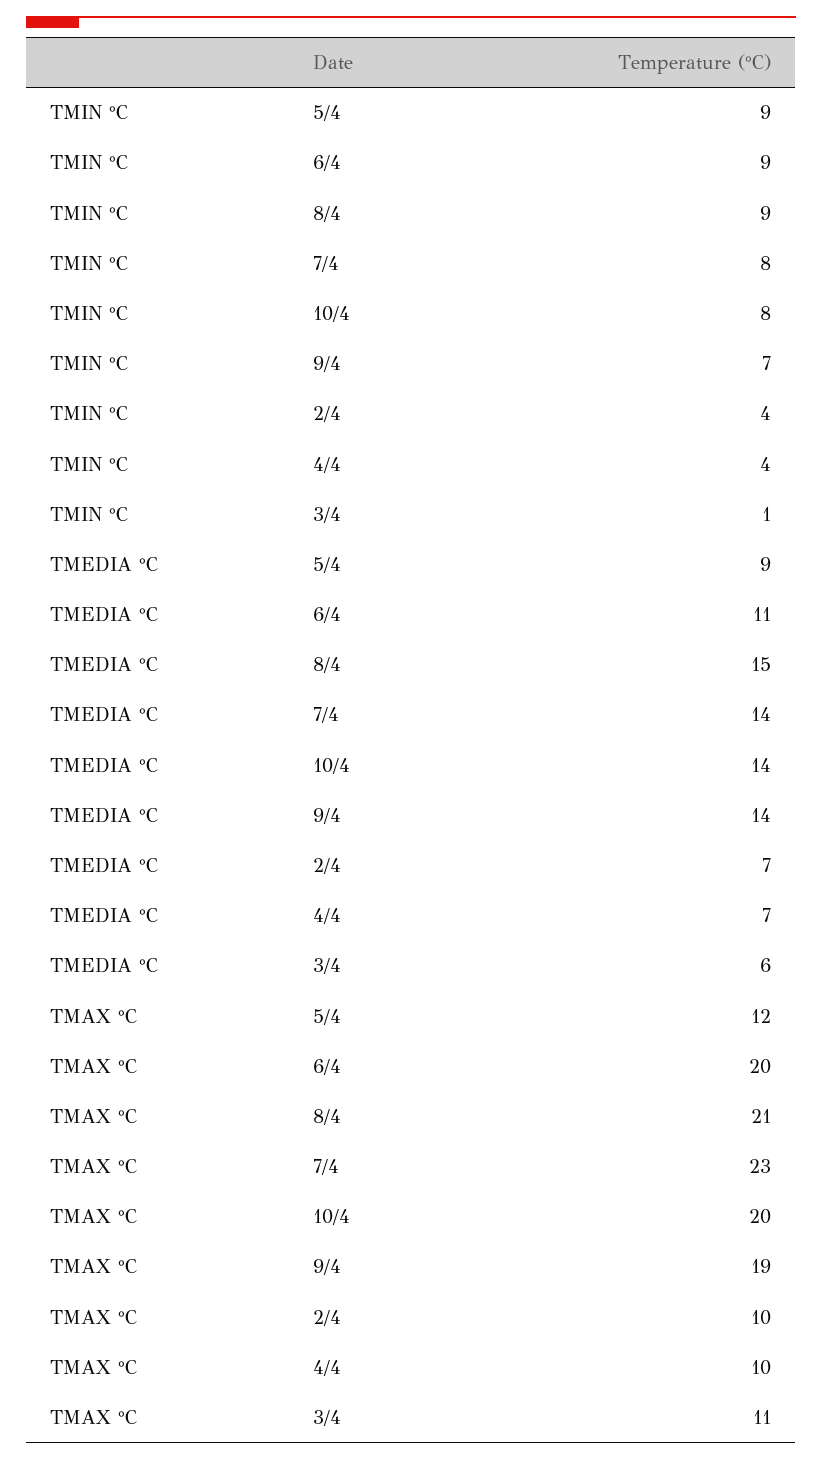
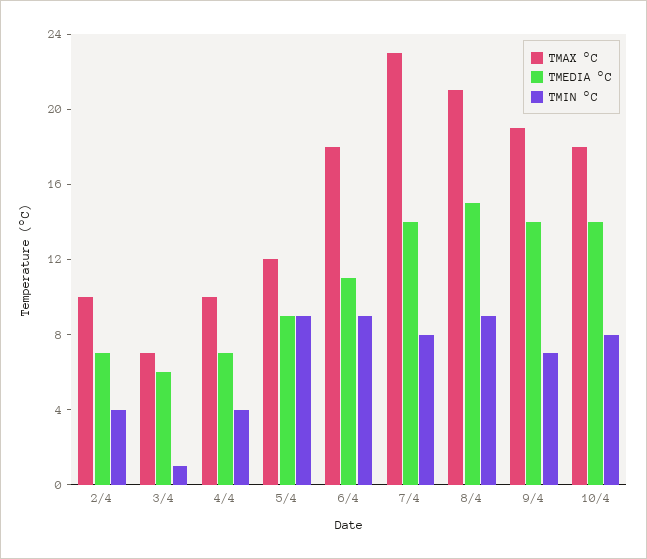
  {
    "TMIN °C": {
      "5/4": 9,
      "6/4": 9,
      "8/4": 9,
      "7/4": 8,
      "10/4": 8,
      "9/4": 7,
      "2/4": 4,
      "4/4": 4,
      "3/4": 1
    },
    "TMEDIA °C": {
      "5/4": 9,
      "6/4": 11,
      "8/4": 15,
      "7/4": 14,
      "10/4": 14,
      "9/4": 14,
      "2/4": 7,
      "4/4": 7,
      "3/4": 6
    },
    "TMAX °C": {
      "5/4": 12,
-     "6/4": 20,
+     "6/4": 18,
      "8/4": 21,
      "7/4": 23,
-     "10/4": 20,
+     "10/4": 18,
      "9/4": 19,
      "2/4": 10,
      "4/4": 10,
-     "3/4": 11
+     "3/4": 7
    }
  }

